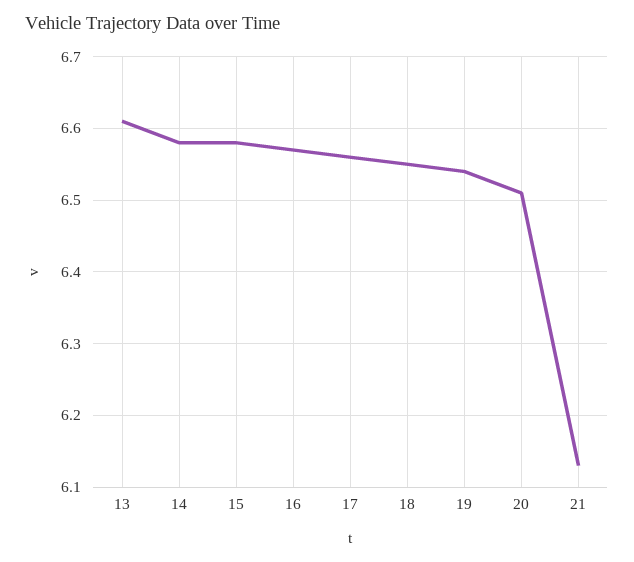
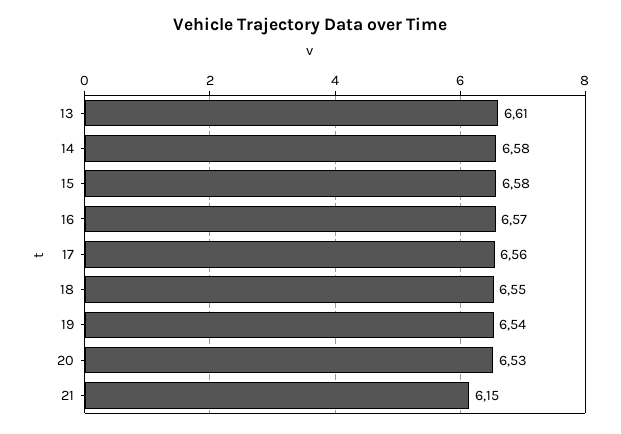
  {
    "13": 6.61,
    "14": 6.58,
    "15": 6.58,
    "16": 6.57,
    "17": 6.56,
    "18": 6.55,
    "19": 6.54,
-   "20": 6.51,
+   "20": 6.53,
-   "21": 6.13
+   "21": 6.15
  }

